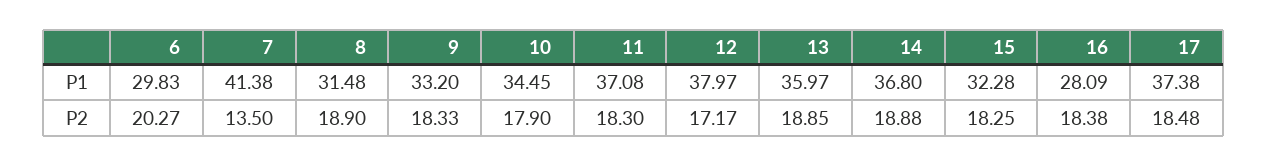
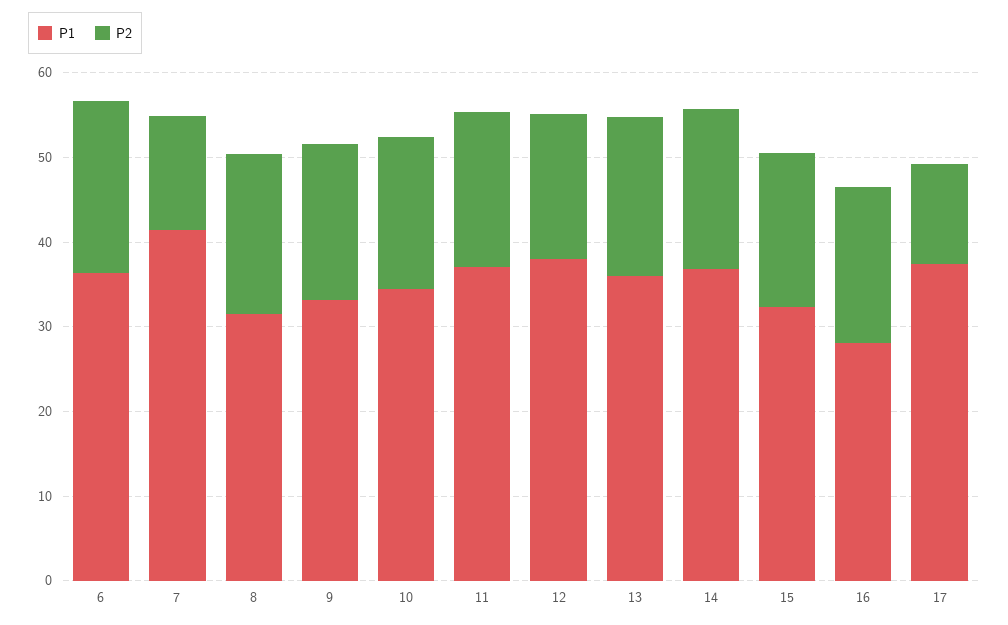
  {
    "P1": {
-     "6": 29.83,
+     "6": 36,
      "7": 41.38,
      "8": 31.48,
      "9": 33.2,
      "10": 34.45,
      "11": 37.08,
      "12": 37.97,
      "13": 35.97,
      "14": 36.8,
      "15": 32.28,
      "16": 28.09,
      "17": 37.38
    },
    "P2": {
      "6": 20.27,
      "7": 13.5,
      "8": 18.9,
      "9": 18.33,
      "10": 17.9,
      "11": 18.3,
      "12": 17.17,
      "13": 18.85,
      "14": 18.88,
      "15": 18.25,
      "16": 18.38,
-     "17": 18.48
+     "17": 12
    }
  }

